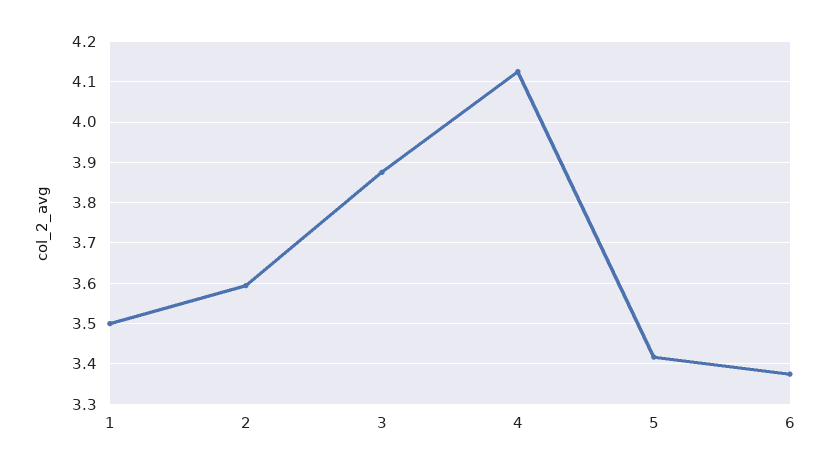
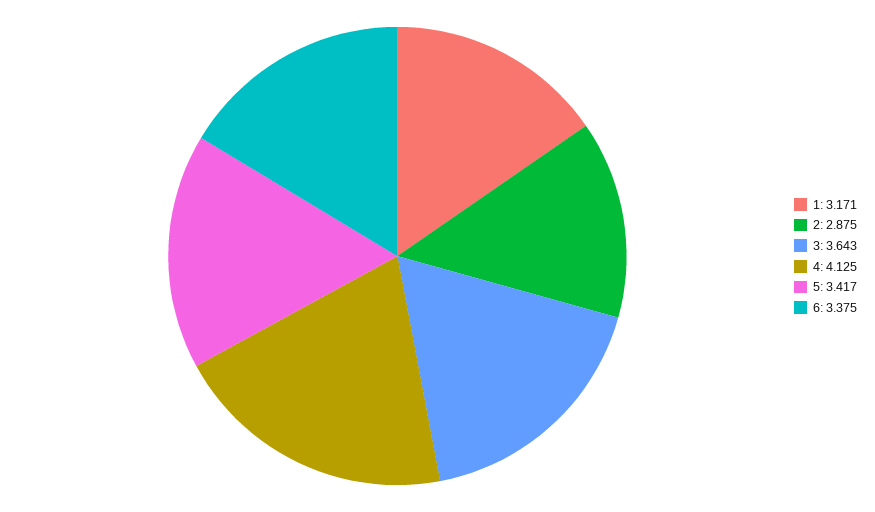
  {
-   "1": 3.5,
+   "1": 3.171,
-   "2": 3.6,
+   "2": 2.875,
-   "3": 3.88,
+   "3": 3.643,
    "4": 4.125,
    "5": 3.417,
    "6": 3.375
  }

